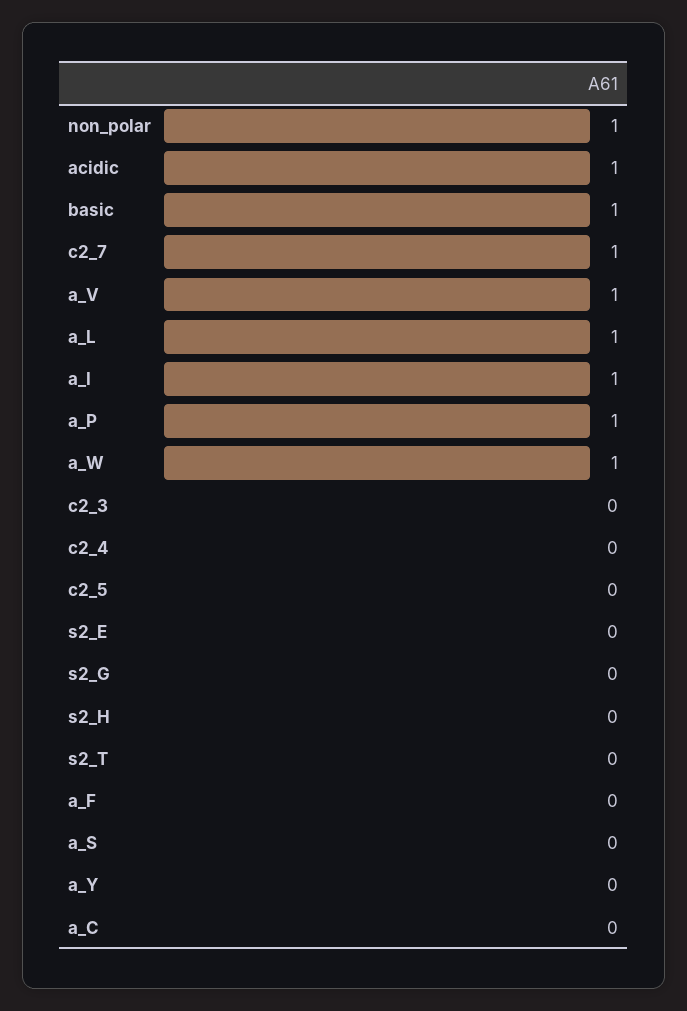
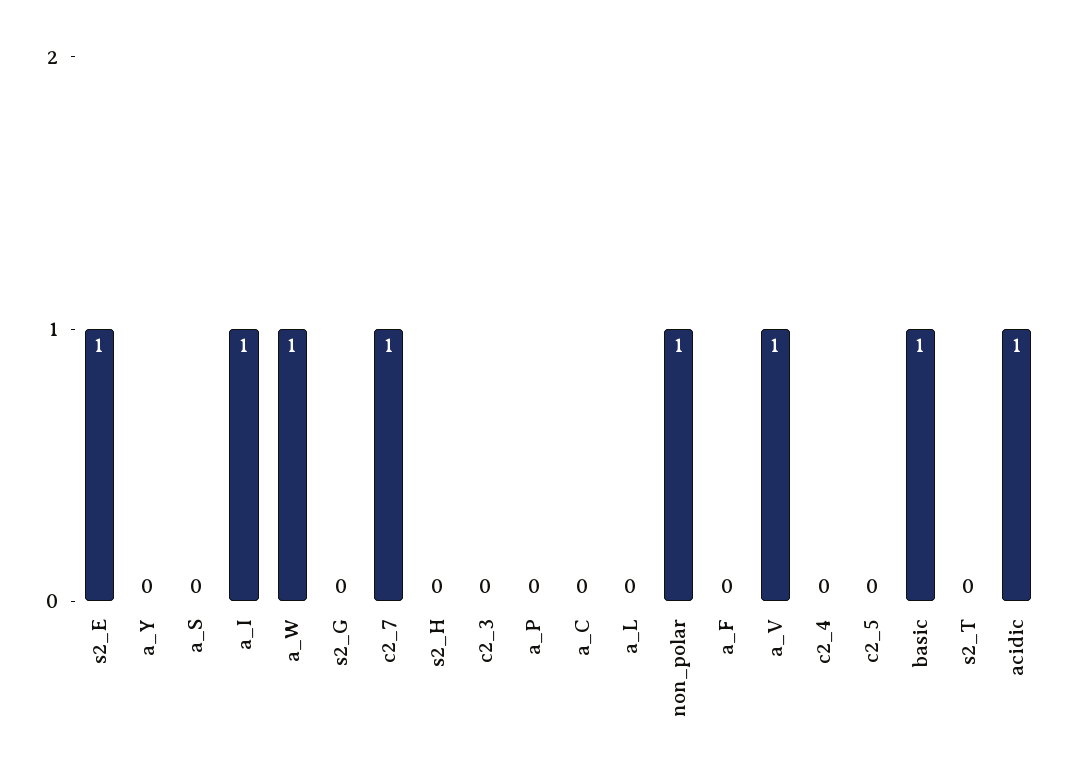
  {
    "non_polar": 1,
    "acidic": 1,
    "basic": 1,
    "c2_7": 1,
    "a_V": 1,
-   "a_L": 1,
+   "a_L": 0,
    "a_I": 1,
-   "a_P": 1,
+   "a_P": 0,
    "a_W": 1,
    "c2_3": 0,
    "c2_4": 0,
    "c2_5": 0,
-   "s2_E": 0,
+   "s2_E": 1,
    "s2_G": 0,
    "s2_H": 0,
    "s2_T": 0,
    "a_F": 0,
    "a_S": 0,
    "a_Y": 0,
    "a_C": 0
  }

